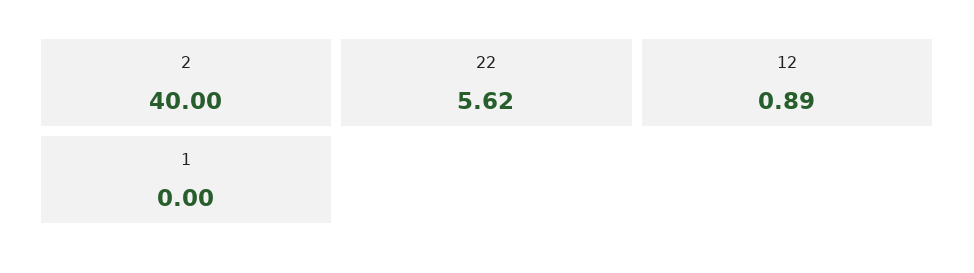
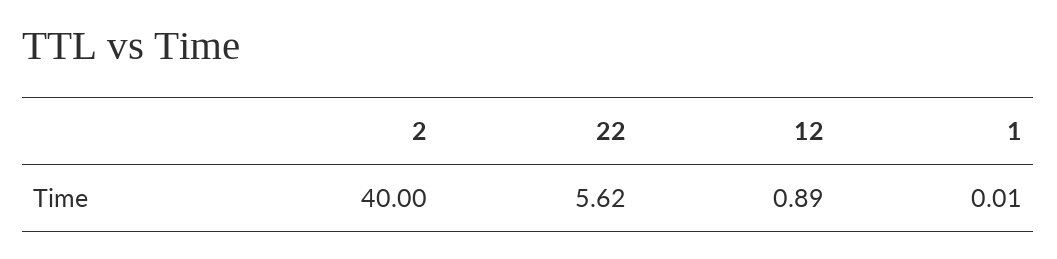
  {
    "2": 40,
    "22": 5.62,
    "12": 0.89,
-   "1": 0
+   "1": 0.01
  }

